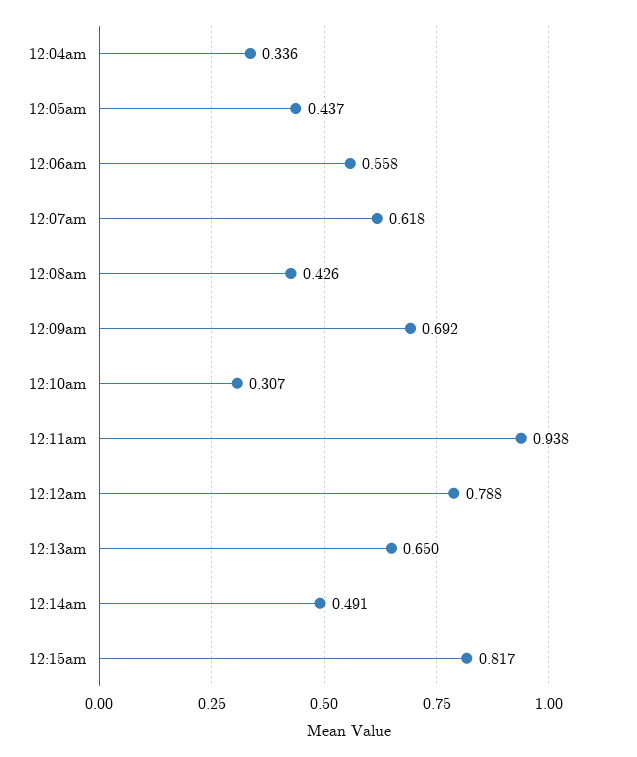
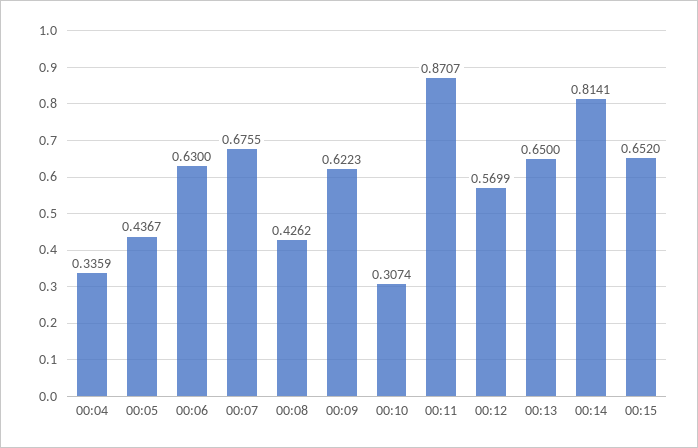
  {
    "12:04am": 0.3359,
    "12:05am": 0.4367,
-   "12:06am": 0.558,
+   "12:06am": 0.63,
-   "12:07am": 0.618,
+   "12:07am": 0.6755,
    "12:08am": 0.4262,
-   "12:09am": 0.692,
+   "12:09am": 0.6223,
    "12:10am": 0.3074,
-   "12:11am": 0.938,
+   "12:11am": 0.8707,
-   "12:12am": 0.788,
+   "12:12am": 0.5699,
    "12:13am": 0.65,
-   "12:14am": 0.491,
+   "12:14am": 0.8141,
-   "12:15am": 0.817
+   "12:15am": 0.652
  }

